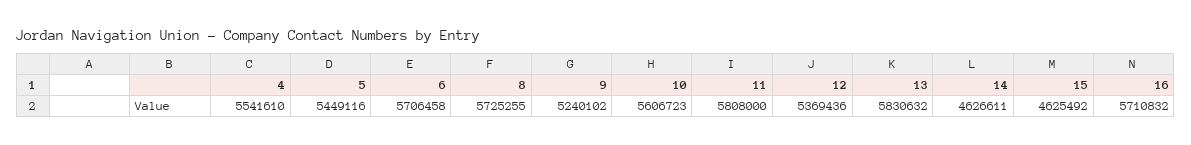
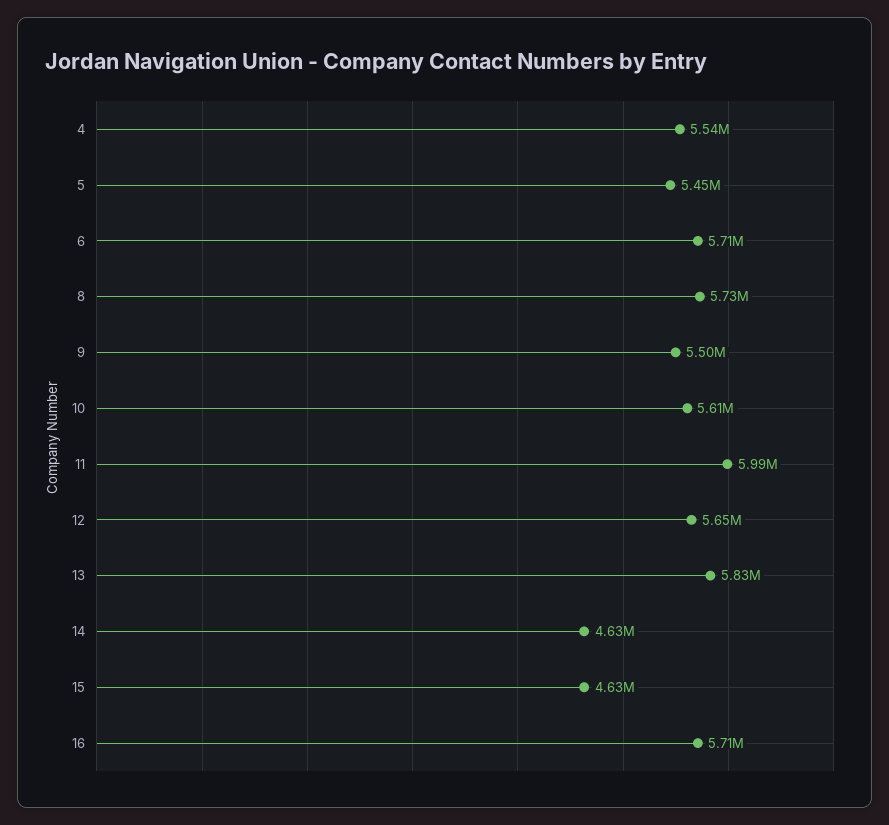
  {
    "4": 5541610,
    "5": 5449116,
    "6": 5706458,
    "8": 5725255,
-   "9": 5240102,
+   "9": 5500000,
    "10": 5606723,
-   "11": 5808000,
+   "11": 5990000,
-   "12": 5369436,
+   "12": 5650000,
    "13": 5830632,
    "14": 4626611,
    "15": 4625492,
    "16": 5710832
  }

